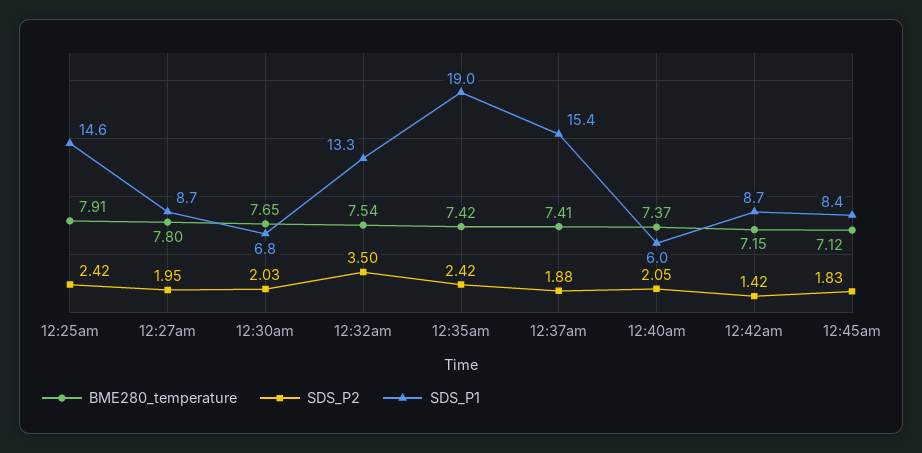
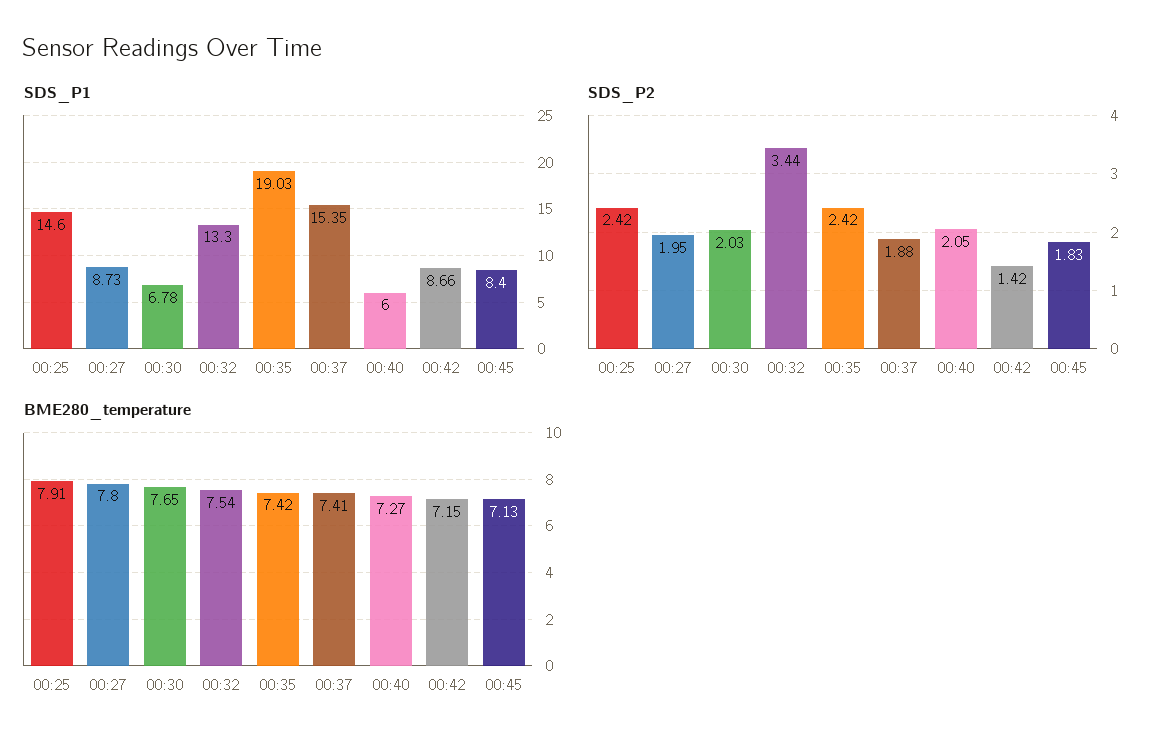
  {
    "BME280_temperature": {
      "12:25am": 7.91,
      "12:27am": 7.8,
      "12:30am": 7.65,
      "12:32am": 7.54,
      "12:35am": 7.42,
      "12:37am": 7.41,
-     "12:40am": 7.37,
+     "12:40am": 7.27,
      "12:42am": 7.15,
-     "12:45am": 7.12
+     "12:45am": 7.13
    },
    "SDS_P2": {
      "12:25am": 2.42,
      "12:27am": 1.95,
      "12:30am": 2.03,
-     "12:32am": 3.5,
+     "12:32am": 3.44,
      "12:35am": 2.42,
      "12:37am": 1.88,
      "12:40am": 2.05,
      "12:42am": 1.42,
      "12:45am": 1.83
    },
    "SDS_P1": {
      "12:25am": 14.6,
      "12:27am": 8.73,
      "12:30am": 6.78,
      "12:32am": 13.3,
      "12:35am": 19.03,
      "12:37am": 15.35,
      "12:40am": 6,
      "12:42am": 8.66,
      "12:45am": 8.4
    }
  }

